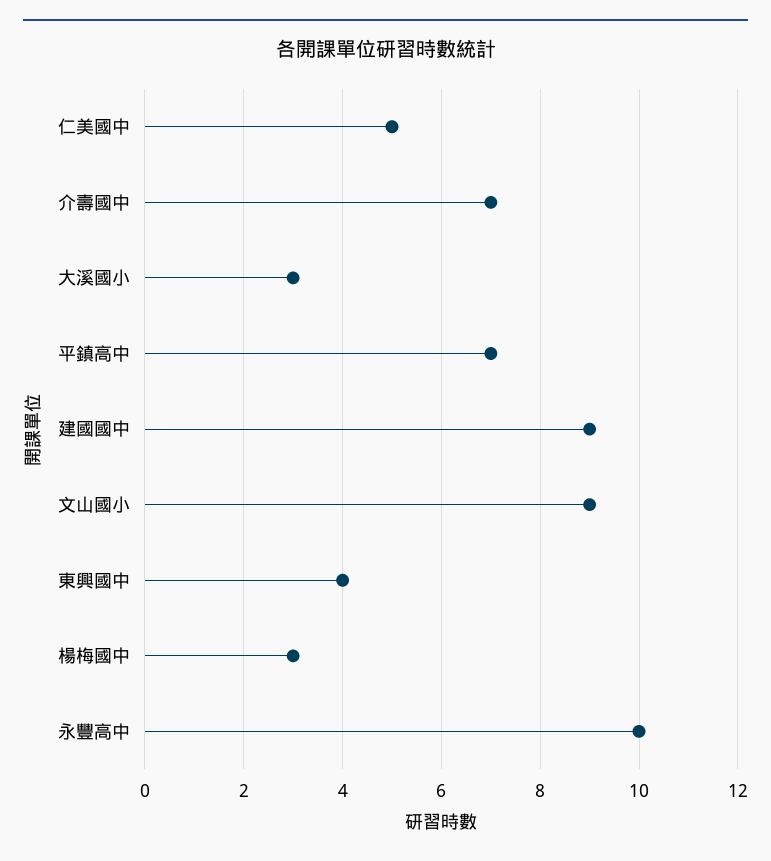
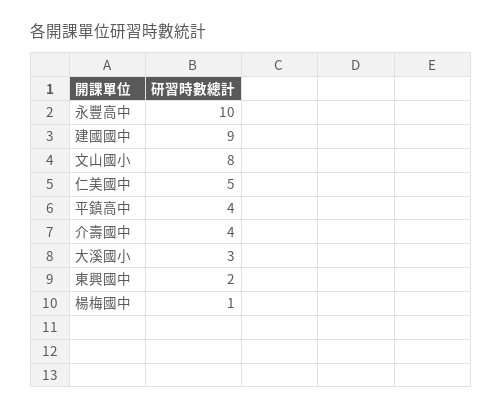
  {
    "仁美國中": 5,
-   "介壽國中": 7,
+   "介壽國中": 4,
    "大溪國小": 3,
-   "平鎮高中": 7,
+   "平鎮高中": 4,
    "建國國中": 9,
-   "文山國小": 9,
+   "文山國小": 8,
-   "東興國中": 4,
+   "東興國中": 2,
-   "楊梅國中": 3,
+   "楊梅國中": 1,
    "永豐高中": 10
  }

